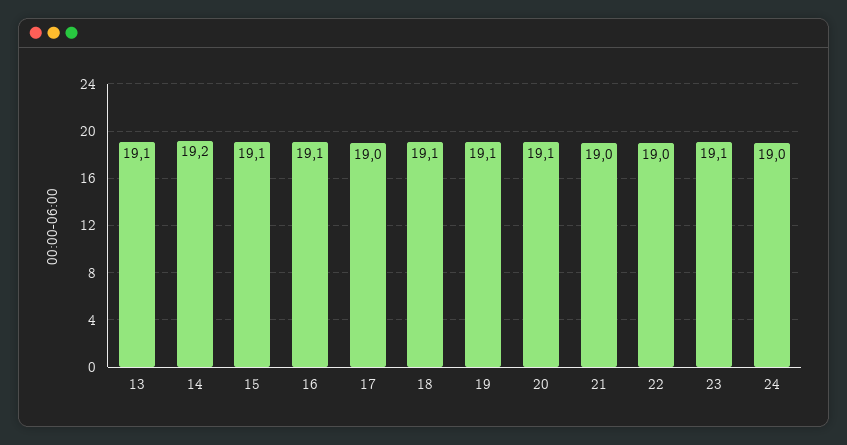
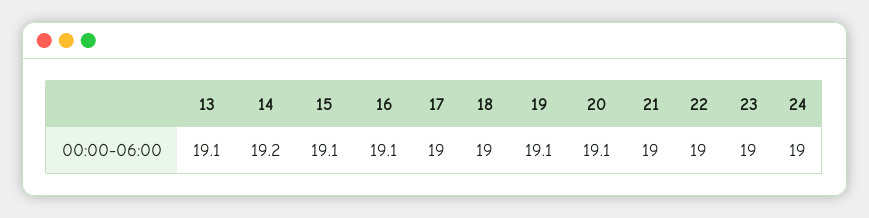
  {
    "13": 19.1,
    "14": 19.2,
    "15": 19.1,
    "16": 19.1,
    "17": 19,
-   "18": 19.1,
+   "18": 19,
    "19": 19.1,
    "20": 19.1,
    "21": 19,
    "22": 19,
-   "23": 19.1,
+   "23": 19,
    "24": 19
  }

